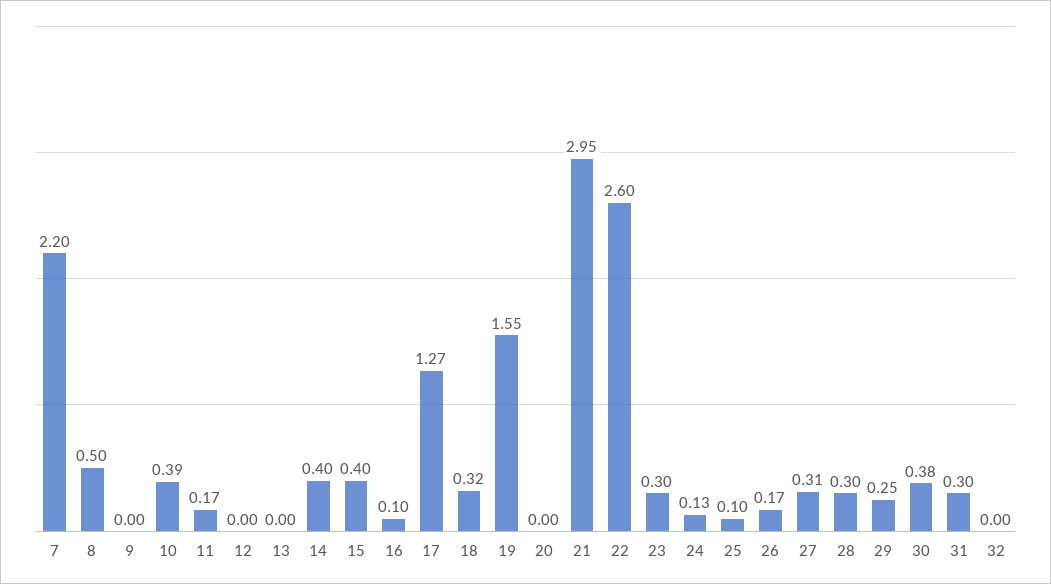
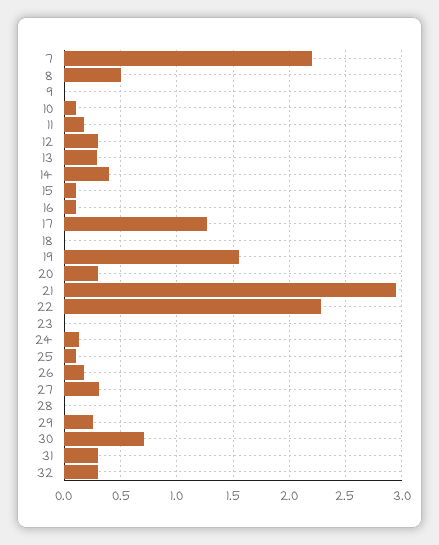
  {
    "7": 2.2,
    "8": 0.5,
    "9": 0,
-   "10": 0.39,
+   "10": 0.1,
    "11": 0.17,
-   "12": 0,
+   "12": 0.3,
-   "13": 0,
+   "13": 0.3,
    "14": 0.4,
-   "15": 0.4,
+   "15": 0.1,
    "16": 0.1,
    "17": 1.27,
-   "18": 0.32,
+   "18": 0,
    "19": 1.55,
-   "20": 0,
+   "20": 0.3,
    "21": 2.95,
-   "22": 2.6,
+   "22": 2.3,
-   "23": 0.3,
+   "23": 0,
    "24": 0.13,
    "25": 0.1,
    "26": 0.17,
    "27": 0.31,
-   "28": 0.3,
+   "28": 0,
    "29": 0.25,
-   "30": 0.38,
+   "30": 0.7,
    "31": 0.3,
-   "32": 0
+   "32": 0.3
  }

